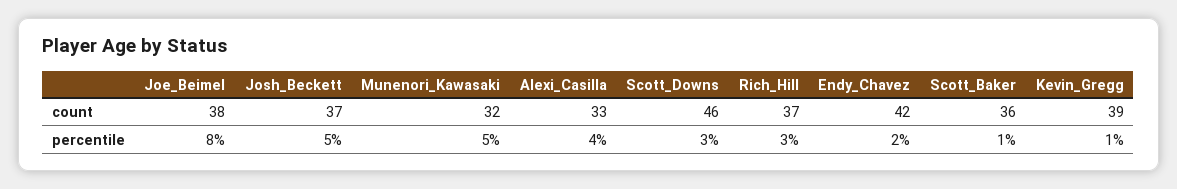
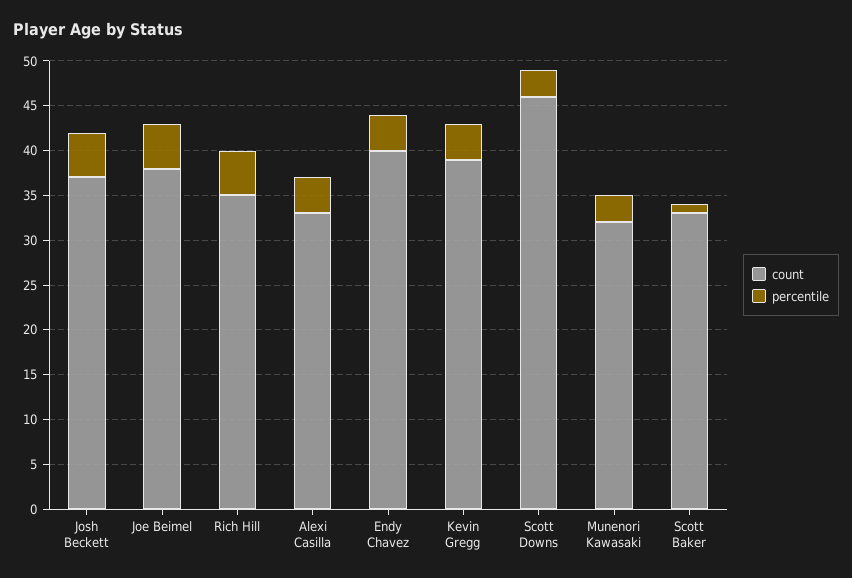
  {
    "count": {
      "Joe_Beimel": 38,
      "Josh_Beckett": 37,
      "Munenori_Kawasaki": 32,
      "Alexi_Casilla": 33,
      "Scott_Downs": 46,
-     "Rich_Hill": 37,
+     "Rich_Hill": 35,
-     "Endy_Chavez": 42,
+     "Endy_Chavez": 40,
-     "Scott_Baker": 36,
+     "Scott_Baker": 33,
      "Kevin_Gregg": 39
    },
    "percentile": {
-     "Joe_Beimel": 8,
+     "Joe_Beimel": 5,
      "Josh_Beckett": 5,
-     "Munenori_Kawasaki": 5,
+     "Munenori_Kawasaki": 3,
      "Alexi_Casilla": 4,
      "Scott_Downs": 3,
-     "Rich_Hill": 3,
+     "Rich_Hill": 5,
-     "Endy_Chavez": 2,
+     "Endy_Chavez": 4,
      "Scott_Baker": 1,
-     "Kevin_Gregg": 1
+     "Kevin_Gregg": 4
    }
  }

